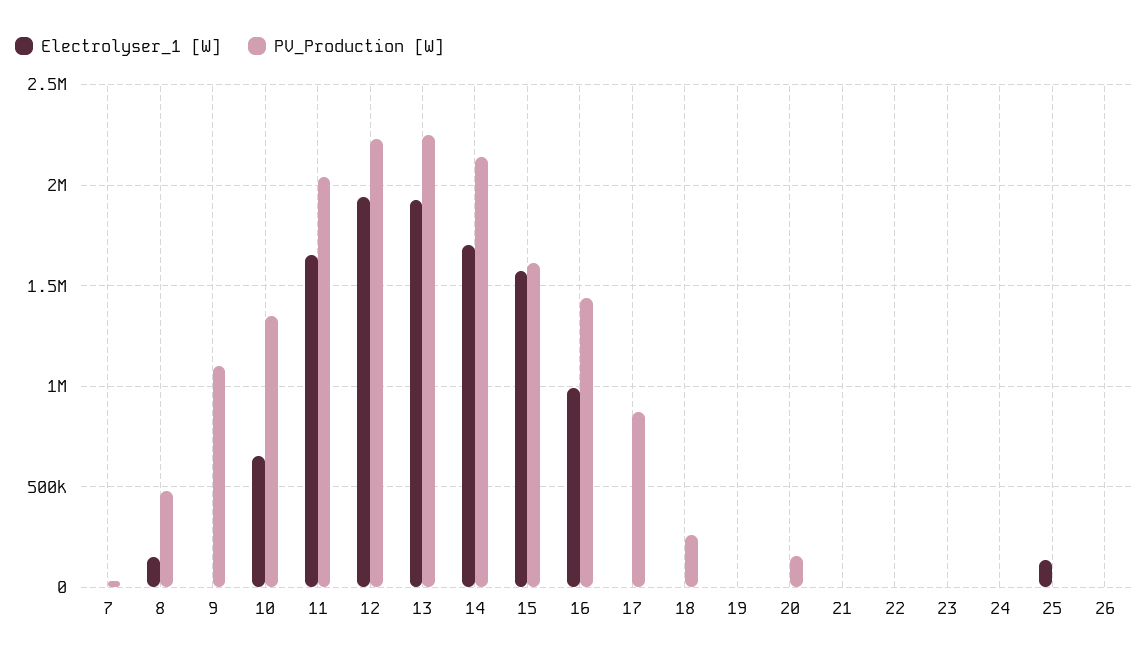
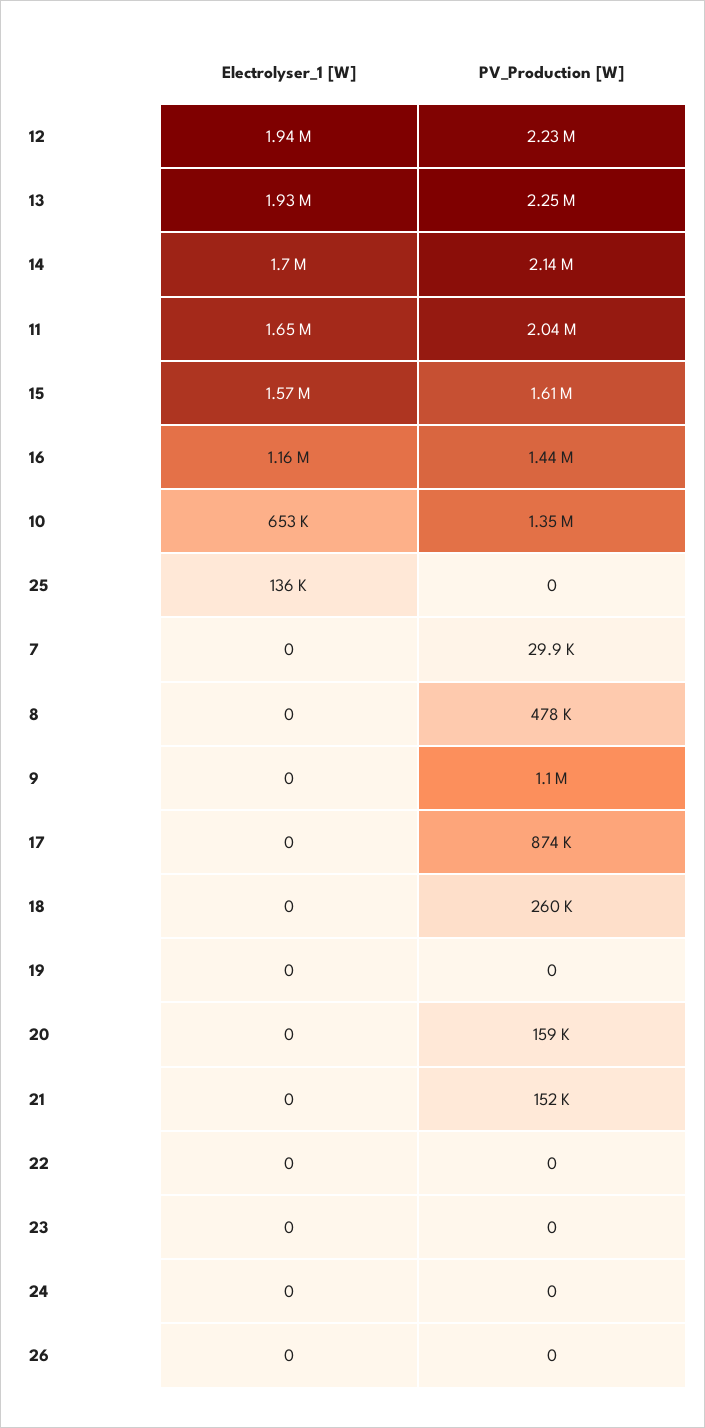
  {
    "Electrolyser_1 [W]": {
      "7": 0,
-     "8": 150000,
+     "8": 0,
      "9": 0,
      "10": 653000,
      "11": 1650000,
      "12": 1940000,
      "13": 1930000,
      "14": 1700000,
      "15": 1570000,
-     "16": 1000000,
+     "16": 1160000,
      "17": 0,
      "18": 0,
      "19": 0,
      "20": 0,
      "21": 0,
      "22": 0,
      "23": 0,
      "24": 0,
      "25": 136000,
      "26": 0
    },
    "PV_Production [W]": {
      "7": 29900,
      "8": 478000,
      "9": 1100000,
      "10": 1350000,
      "11": 2040000,
      "12": 2230000,
      "13": 2250000,
      "14": 2140000,
      "15": 1610000,
      "16": 1440000,
      "17": 874000,
      "18": 260000,
      "19": 0,
      "20": 159000,
-     "21": 0,
+     "21": 152000,
      "22": 0,
      "23": 0,
      "24": 0,
      "25": 0,
      "26": 0
    }
  }

